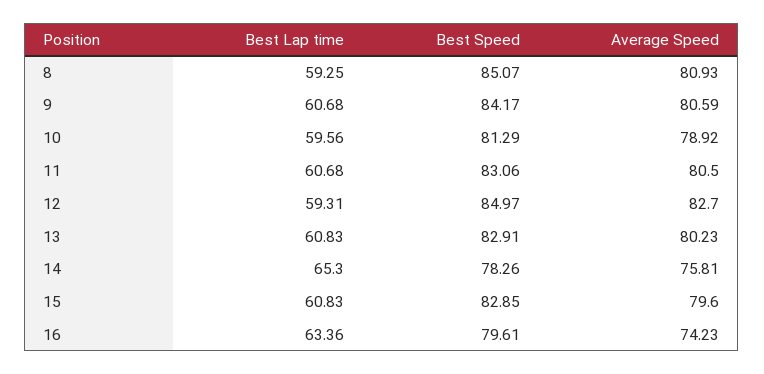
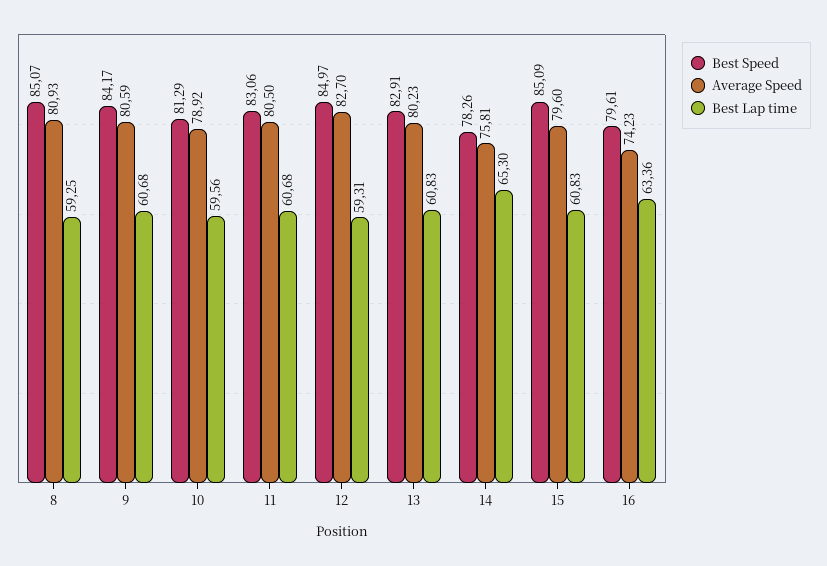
  {
    "Best Lap time": {
      "8": 59.25,
      "9": 60.68,
      "10": 59.56,
      "11": 60.68,
      "12": 59.31,
      "13": 60.83,
      "14": 65.3,
      "15": 60.83,
      "16": 63.36
    },
    "Best Speed": {
      "8": 85.07,
      "9": 84.17,
      "10": 81.29,
      "11": 83.06,
      "12": 84.97,
      "13": 82.91,
      "14": 78.26,
-     "15": 82.85,
+     "15": 85.09,
      "16": 79.61
    },
    "Average Speed": {
      "8": 80.93,
      "9": 80.59,
      "10": 78.92,
      "11": 80.5,
      "12": 82.7,
      "13": 80.23,
      "14": 75.81,
      "15": 79.6,
      "16": 74.23
    }
  }

